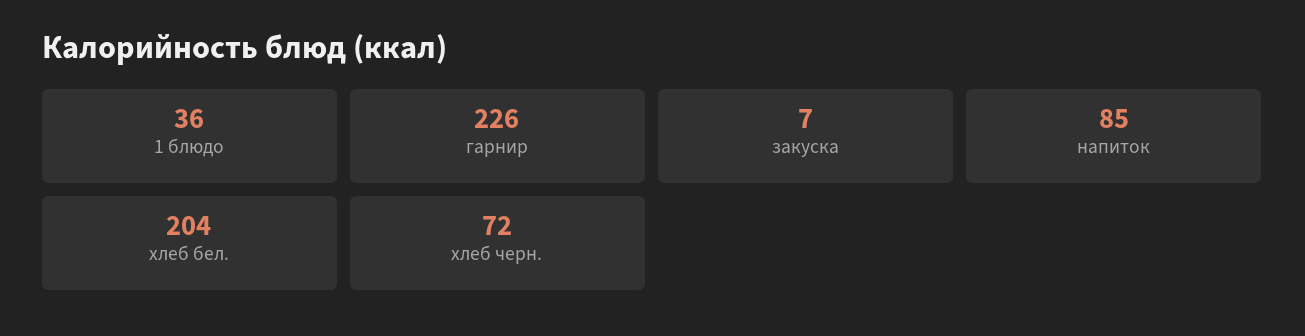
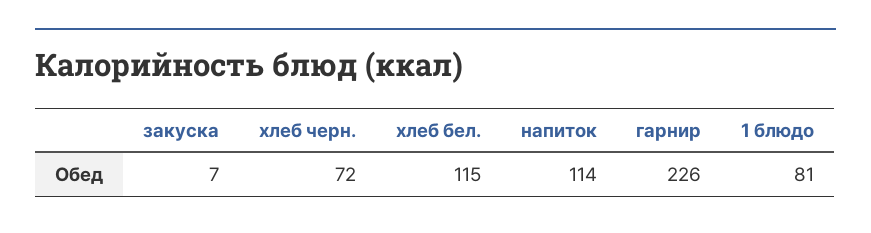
  {
-   "1 блюдо": 36,
+   "1 блюдо": 81,
    "гарнир": 226,
    "закуска": 7,
-   "напиток": 85,
+   "напиток": 114,
-   "хлеб бел.": 204,
+   "хлеб бел.": 115,
    "хлеб черн.": 72
  }

